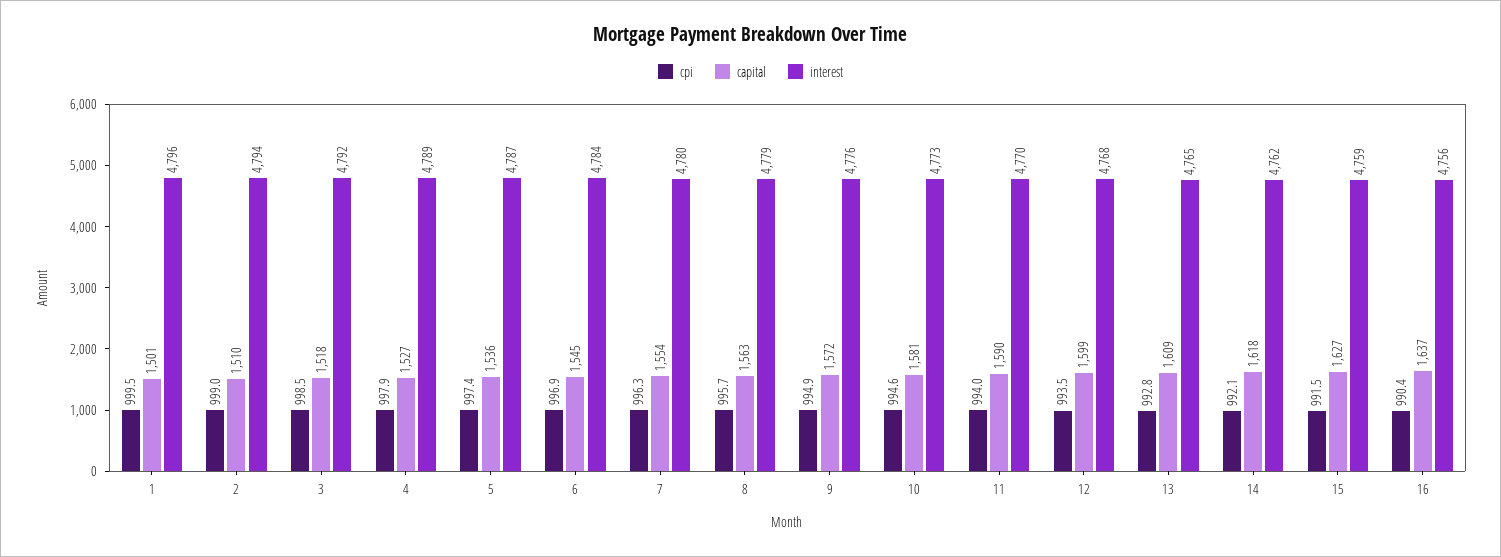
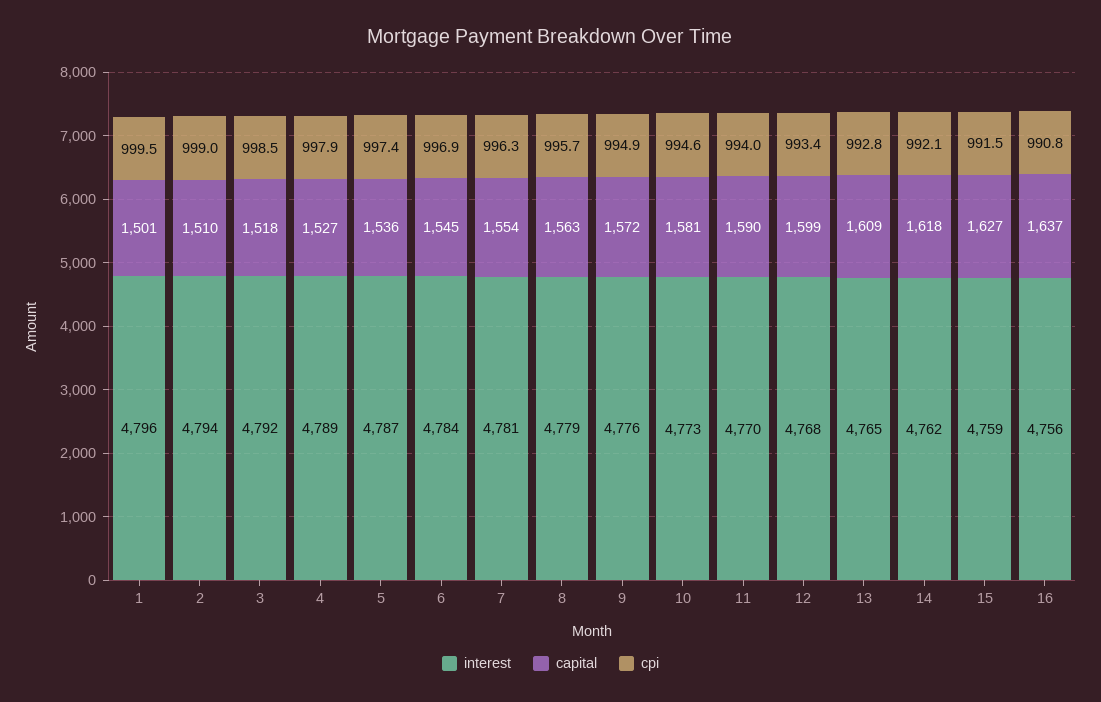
  {
    "cpi": {
      "1": 999.5,
      "2": 999,
      "3": 998.5,
      "4": 997.9,
      "5": 997.4,
      "6": 996.9,
      "7": 996.3,
      "8": 995.7,
      "9": 994.9,
      "10": 994.6,
      "11": 994,
-     "12": 993.5,
+     "12": 993.4,
      "13": 992.8,
      "14": 992.1,
      "15": 991.5,
-     "16": 990.4
+     "16": 990.8
    },
    "capital": {
      "1": 1501,
      "2": 1510,
      "3": 1518,
      "4": 1527,
      "5": 1536,
      "6": 1545,
      "7": 1554,
      "8": 1563,
      "9": 1572,
      "10": 1581,
      "11": 1590,
      "12": 1599,
      "13": 1609,
      "14": 1618,
      "15": 1627,
      "16": 1637
    },
    "interest": {
      "1": 4796,
      "2": 4794,
      "3": 4792,
      "4": 4789,
      "5": 4787,
      "6": 4784,
-     "7": 4780,
+     "7": 4781,
      "8": 4779,
      "9": 4776,
      "10": 4773,
      "11": 4770,
      "12": 4768,
      "13": 4765,
      "14": 4762,
      "15": 4759,
      "16": 4756
    }
  }

